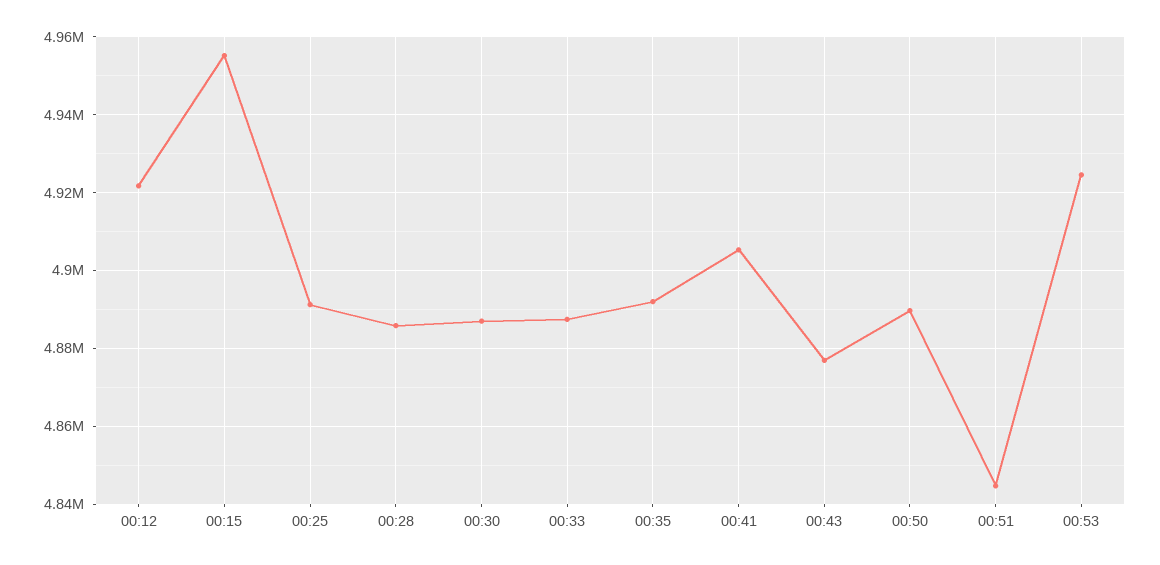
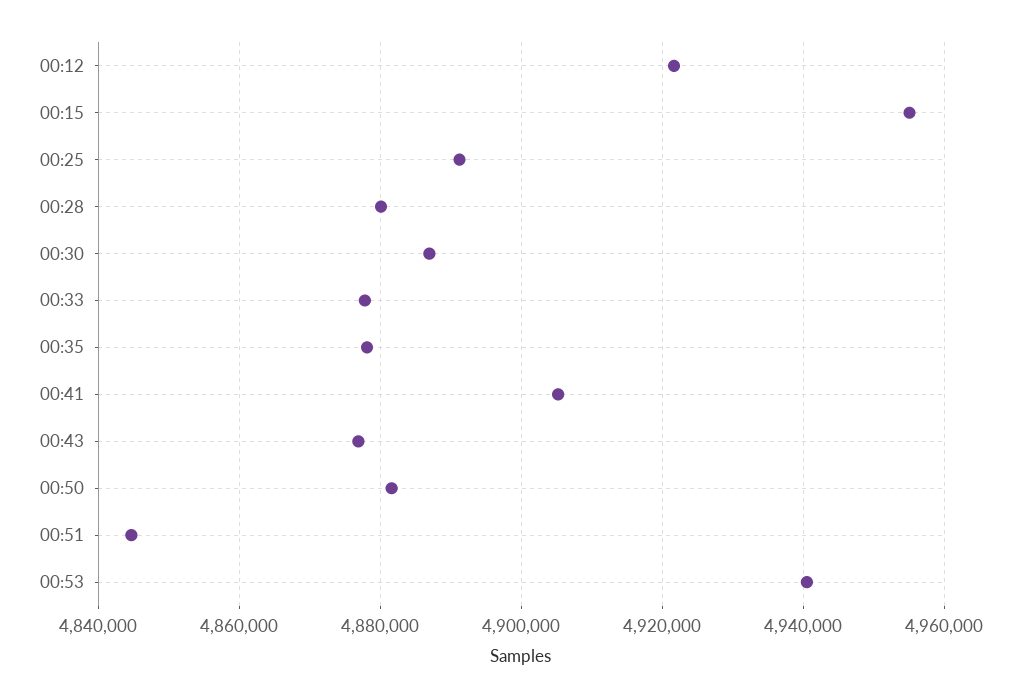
  {
    "00:12": 4922000,
    "00:15": 4956000,
    "00:25": 4892000,
-   "00:28": 4886000,
+   "00:28": 4880000,
    "00:30": 4886000,
-   "00:33": 4888000,
+   "00:33": 4878000,
-   "00:35": 4892000,
+   "00:35": 4878000,
    "00:41": 4906000,
    "00:43": 4876000,
-   "00:50": 4890000,
+   "00:50": 4882000,
    "00:51": 4844000,
-   "00:53": 4924000
+   "00:53": 4940000
  }

